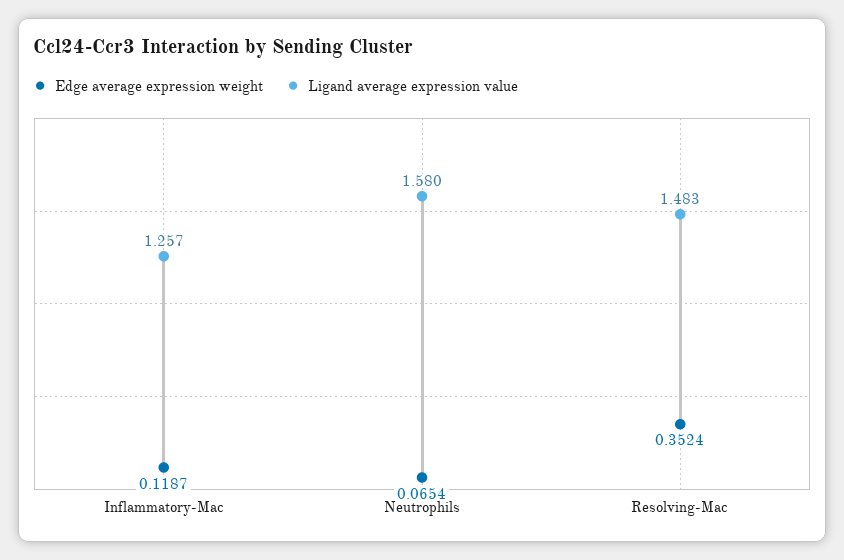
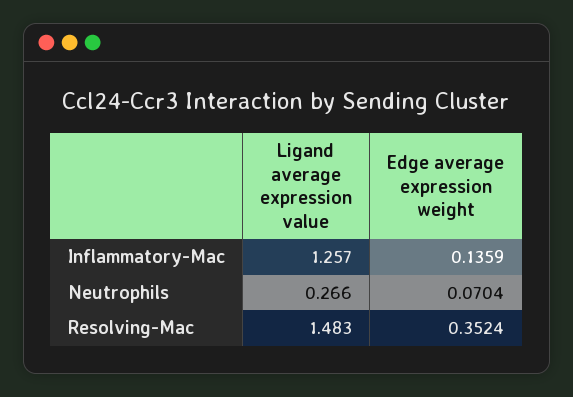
  {
    "Edge average expression weight": {
-     "Inflammatory-Mac": 0.1187,
+     "Inflammatory-Mac": 0.1359,
-     "Neutrophils": 0.0654,
+     "Neutrophils": 0.0704,
      "Resolving-Mac": 0.3524
    },
    "Ligand average expression value": {
      "Inflammatory-Mac": 1.257,
-     "Neutrophils": 1.58,
+     "Neutrophils": 0.266,
      "Resolving-Mac": 1.483
    }
  }

